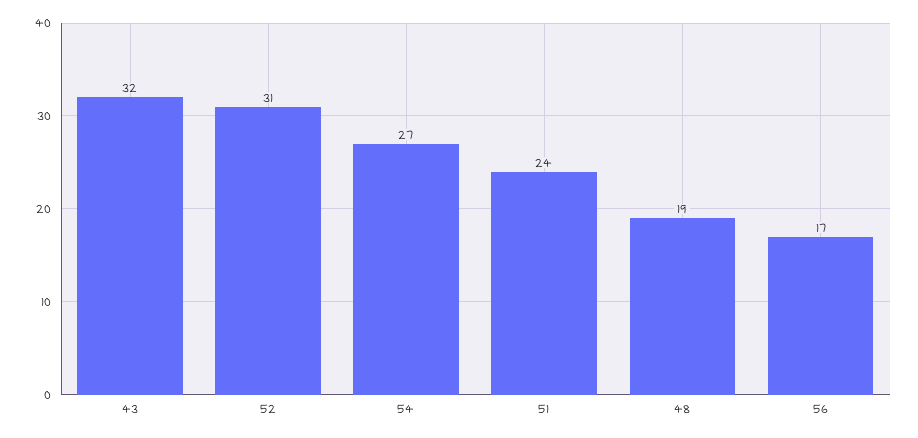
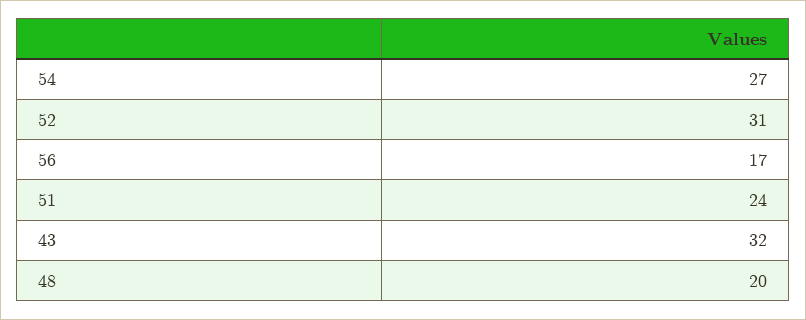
  {
    "43": 32,
    "52": 31,
    "54": 27,
    "51": 24,
-   "48": 19,
+   "48": 20,
    "56": 17
  }

